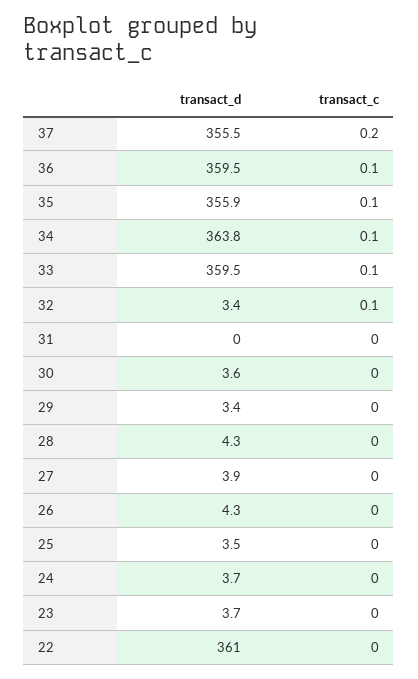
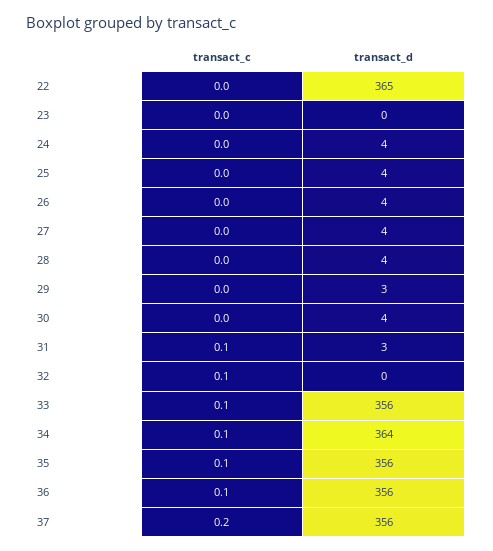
  {
    "transact_d": {
      "37": 355.5,
-     "36": 359.5,
+     "36": 356,
      "35": 355.9,
      "34": 363.8,
-     "33": 359.5,
+     "33": 356,
-     "32": 3.4,
+     "32": 0,
-     "31": 0,
+     "31": 3,
      "30": 3.6,
      "29": 3.4,
      "28": 4.3,
      "27": 3.9,
      "26": 4.3,
      "25": 3.5,
      "24": 3.7,
-     "23": 3.7,
+     "23": 0,
-     "22": 361
+     "22": 365
    },
    "transact_c": {
      "37": 0.2,
      "36": 0.1,
      "35": 0.1,
      "34": 0.1,
      "33": 0.1,
      "32": 0.1,
-     "31": 0,
+     "31": 0.1,
      "30": 0,
      "29": 0,
      "28": 0,
      "27": 0,
      "26": 0,
      "25": 0,
      "24": 0,
      "23": 0,
      "22": 0
    }
  }

